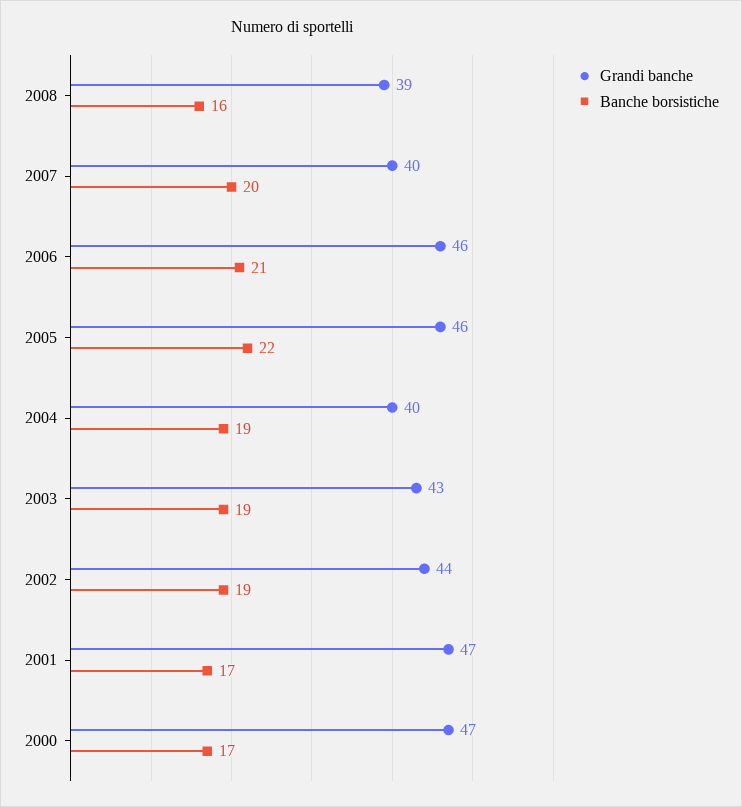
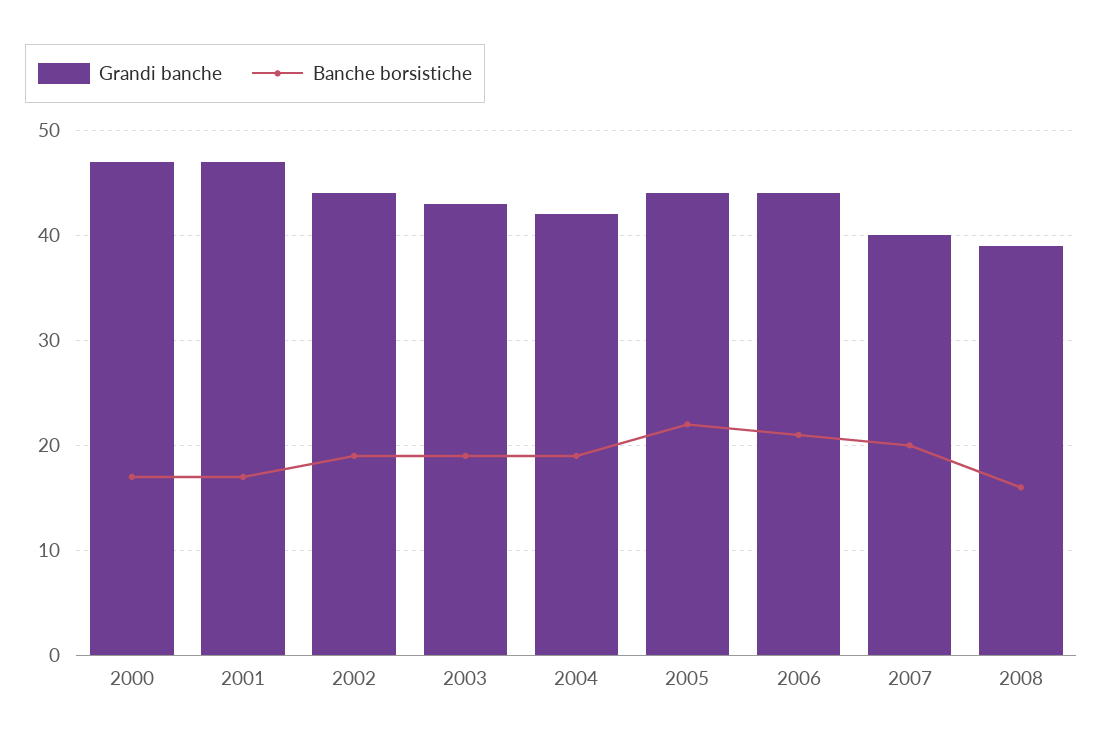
  {
    "Grandi banche": {
      "2008": 39,
      "2007": 40,
-     "2006": 46,
+     "2006": 44,
-     "2005": 46,
+     "2005": 44,
-     "2004": 40,
+     "2004": 42,
      "2003": 43,
      "2002": 44,
      "2001": 47,
      "2000": 47
    },
    "Banche borsistiche": {
      "2008": 16,
      "2007": 20,
      "2006": 21,
      "2005": 22,
      "2004": 19,
      "2003": 19,
      "2002": 19,
      "2001": 17,
      "2000": 17
    }
  }

